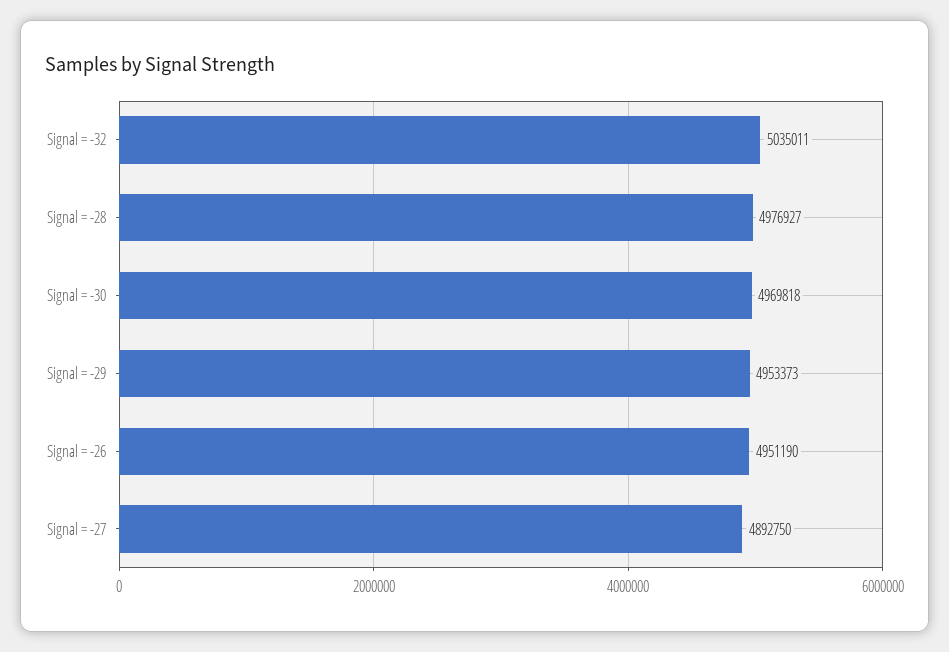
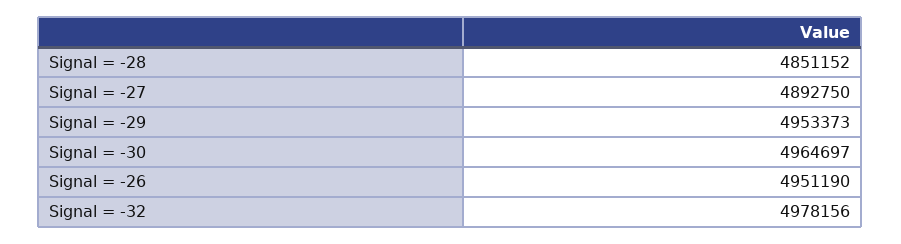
  {
-   "Signal = -32": 5035011,
+   "Signal = -32": 4978156,
-   "Signal = -28": 4976927,
+   "Signal = -28": 4851152,
-   "Signal = -30": 4969818,
+   "Signal = -30": 4964697,
    "Signal = -29": 4953373,
    "Signal = -26": 4951190,
    "Signal = -27": 4892750
  }

